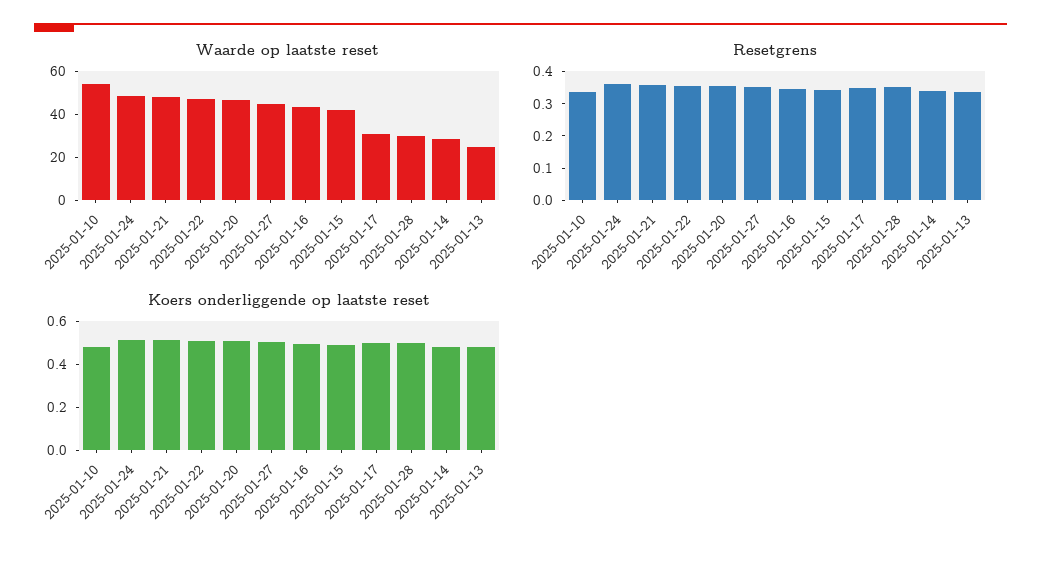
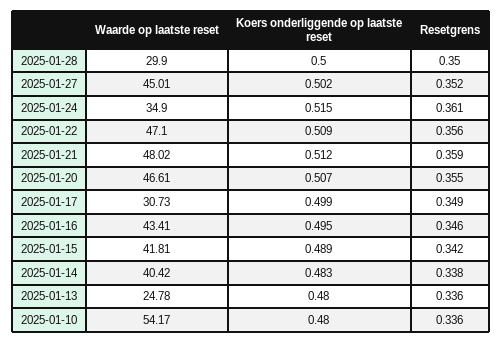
  {
    "Waarde op laatste reset": {
      "2025-01-10": 54.17,
-     "2025-01-24": 50,
+     "2025-01-24": 34.9,
      "2025-01-21": 48.02,
      "2025-01-22": 47.1,
      "2025-01-20": 46.61,
      "2025-01-27": 45.01,
      "2025-01-16": 43.41,
      "2025-01-15": 41.81,
      "2025-01-17": 30.73,
      "2025-01-28": 29.9,
-     "2025-01-14": 30,
+     "2025-01-14": 40.42,
      "2025-01-13": 24.78
    },
    "Resetgrens": {
      "2025-01-10": 0.336,
      "2025-01-24": 0.361,
      "2025-01-21": 0.359,
      "2025-01-22": 0.356,
      "2025-01-20": 0.355,
      "2025-01-27": 0.352,
      "2025-01-16": 0.346,
      "2025-01-15": 0.342,
      "2025-01-17": 0.349,
      "2025-01-28": 0.35,
      "2025-01-14": 0.338,
      "2025-01-13": 0.336
    },
    "Koers onderliggende op laatste reset": {
      "2025-01-10": 0.48,
      "2025-01-24": 0.515,
      "2025-01-21": 0.512,
      "2025-01-22": 0.509,
      "2025-01-20": 0.507,
      "2025-01-27": 0.502,
      "2025-01-16": 0.495,
      "2025-01-15": 0.489,
      "2025-01-17": 0.499,
      "2025-01-28": 0.5,
      "2025-01-14": 0.483,
      "2025-01-13": 0.48
    }
  }

